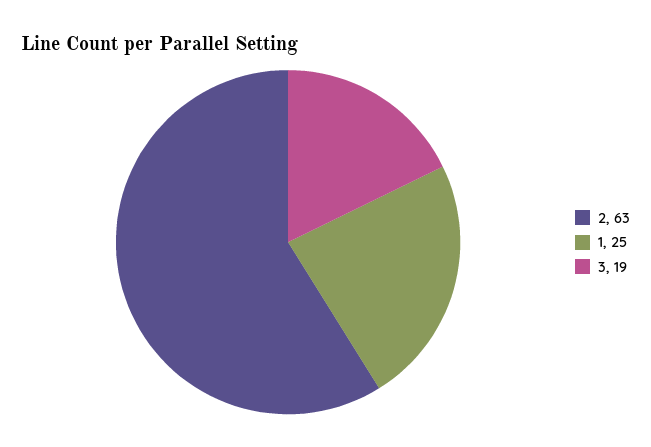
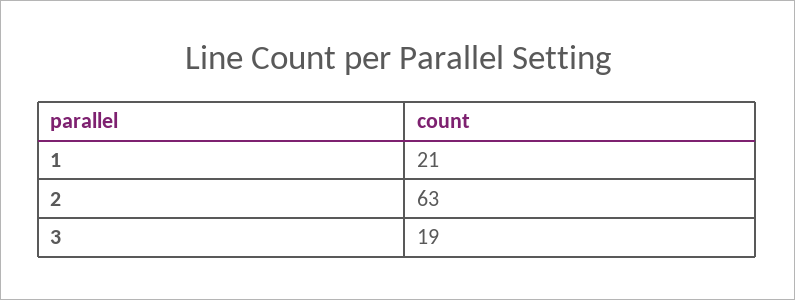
  {
    "2": 63,
-   "1": 25,
+   "1": 21,
    "3": 19
  }

